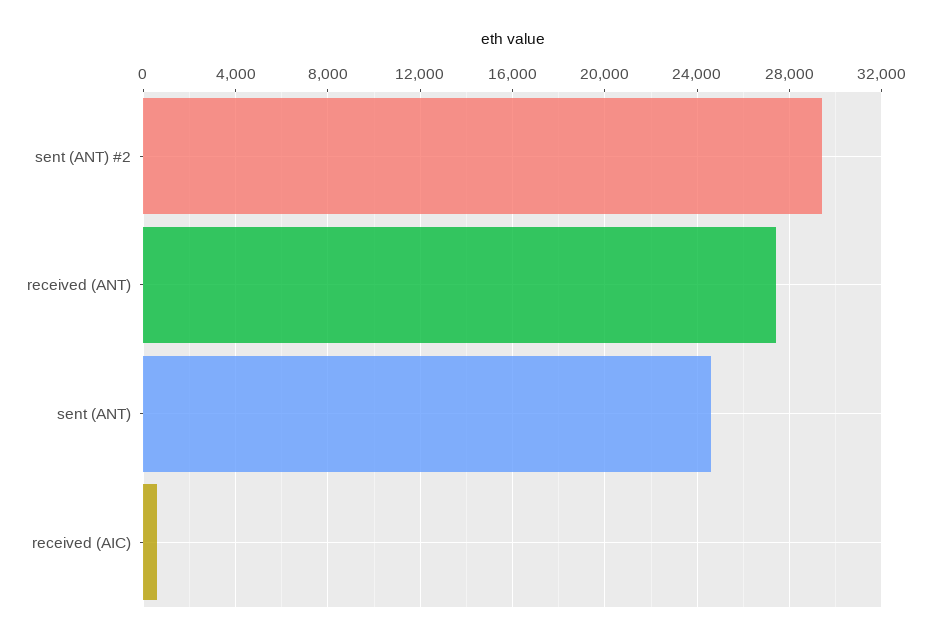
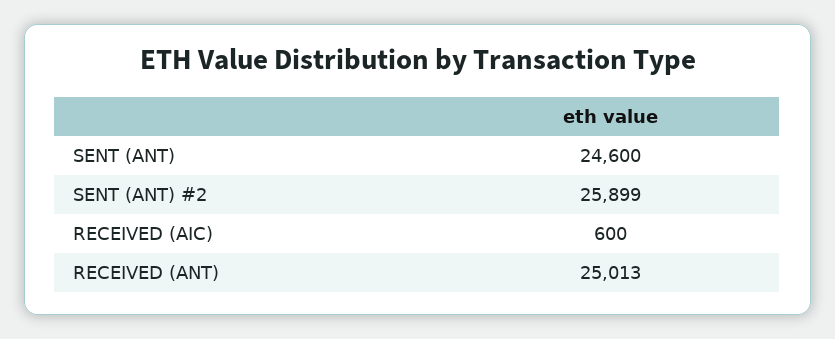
  {
-   "sent (ANT) #2": 29500,
+   "sent (ANT) #2": 25899,
-   "received (ANT)": 27500,
+   "received (ANT)": 25013,
    "sent (ANT)": 24600,
    "received (AIC)": 600
  }

